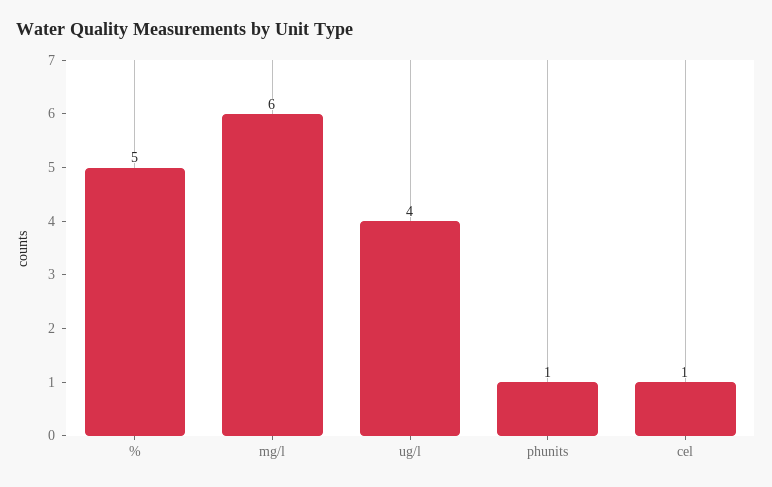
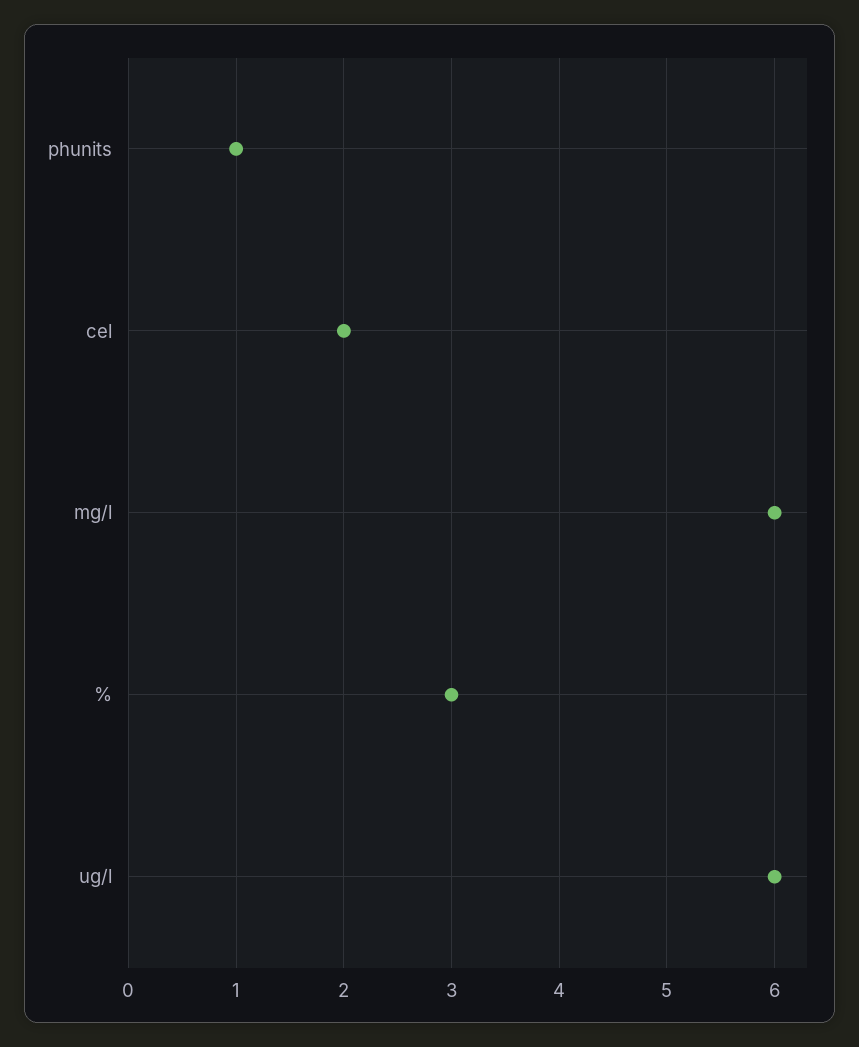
  {
-   "%": 5,
+   "%": 3,
    "mg/l": 6,
-   "ug/l": 4,
+   "ug/l": 6,
    "phunits": 1,
-   "cel": 1
+   "cel": 2
  }

